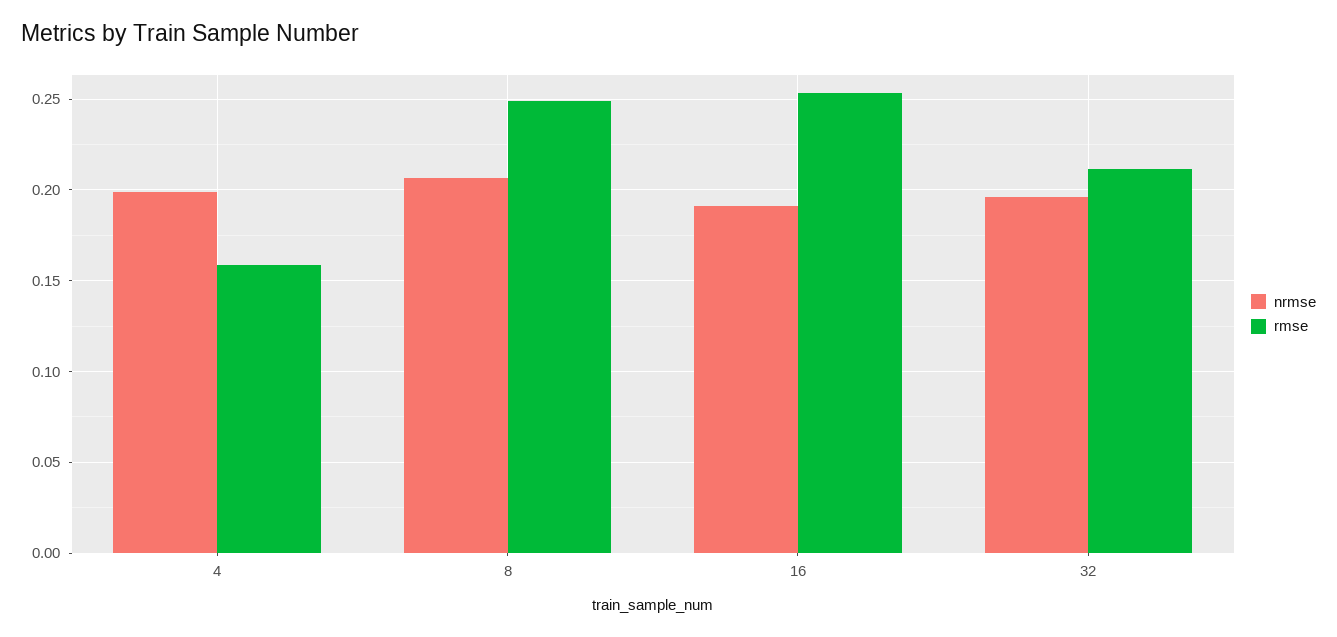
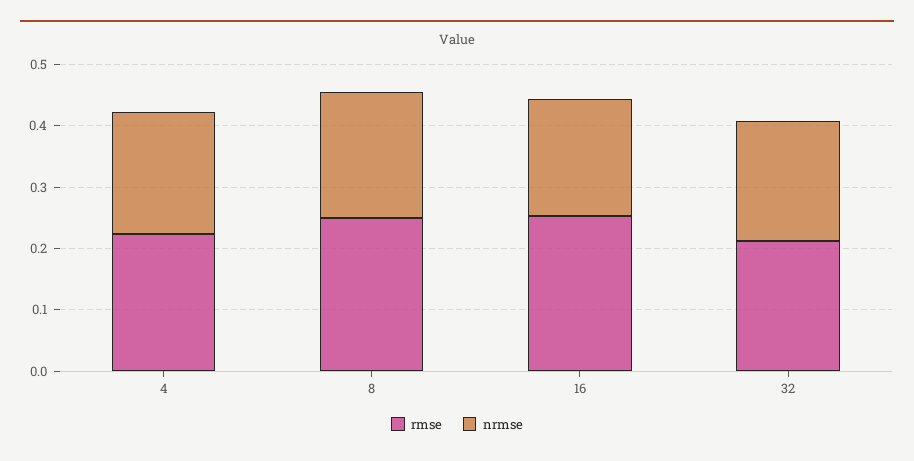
  {
    "nrmse": {
      "4": 0.2,
      "8": 0.205,
      "16": 0.19,
      "32": 0.195
    },
    "rmse": {
-     "4": 0.16,
+     "4": 0.22,
      "8": 0.25,
      "16": 0.255,
      "32": 0.21
    }
  }

